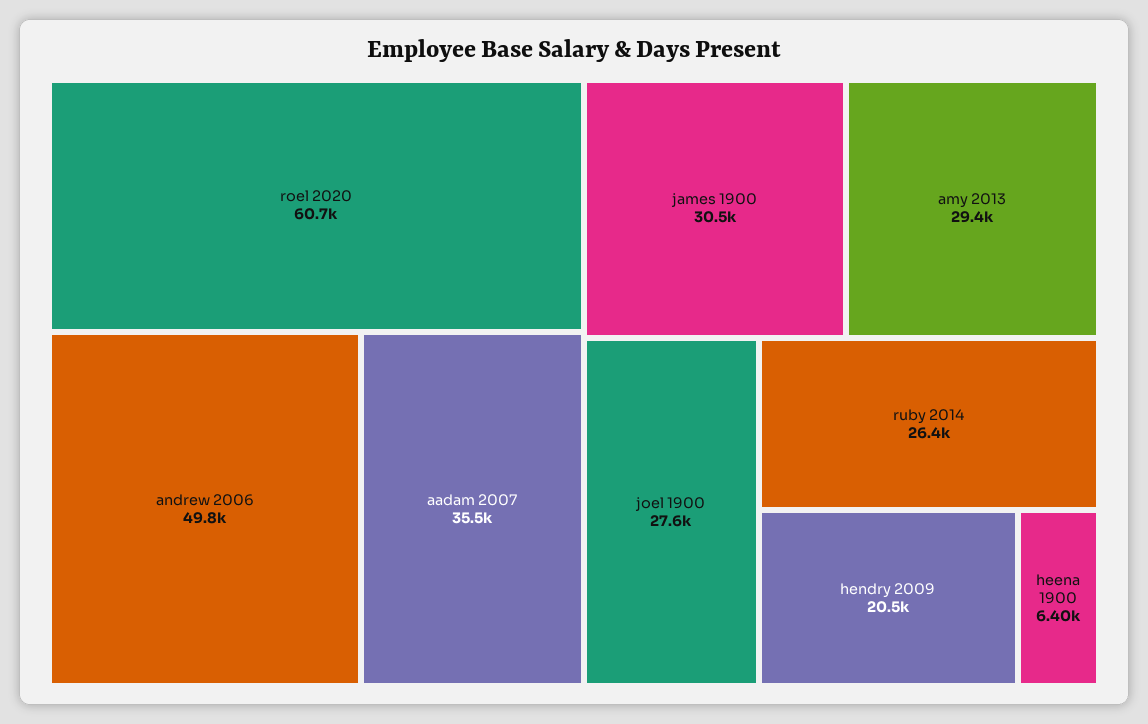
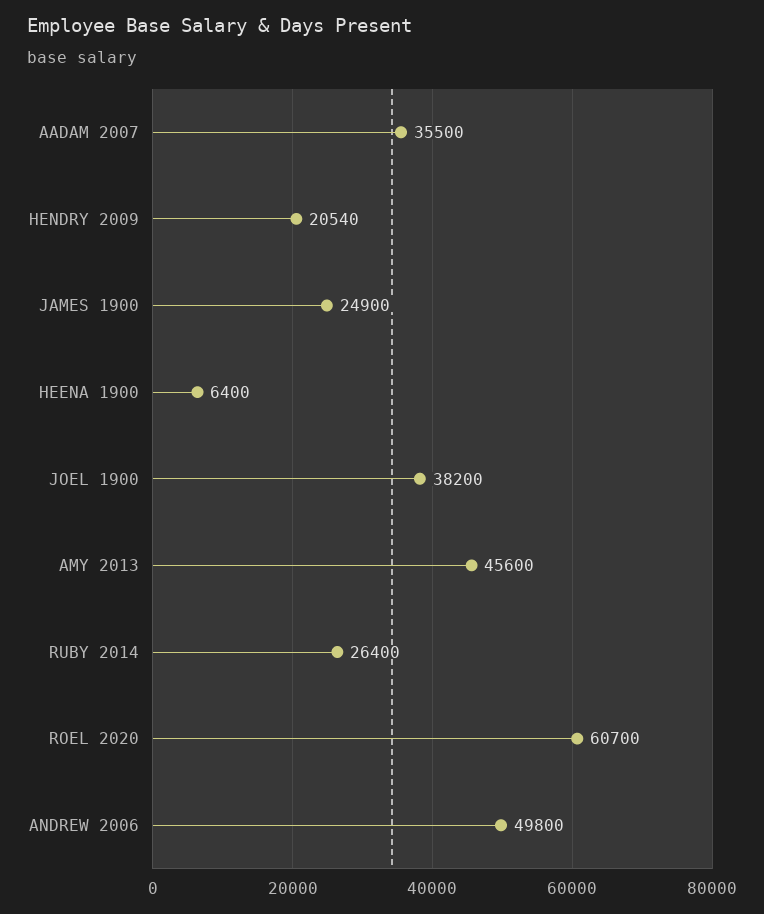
  {
    "roel 2020": 60700,
    "andrew 2006": 49800,
    "aadam 2007": 35500,
-   "james 1900": 30500,
+   "james 1900": 24900,
-   "amy 2013": 29400,
+   "amy 2013": 45600,
-   "joel 1900": 27600,
+   "joel 1900": 38200,
    "ruby 2014": 26400,
    "hendry 2009": 20540,
    "heena 1900": 6400
  }

